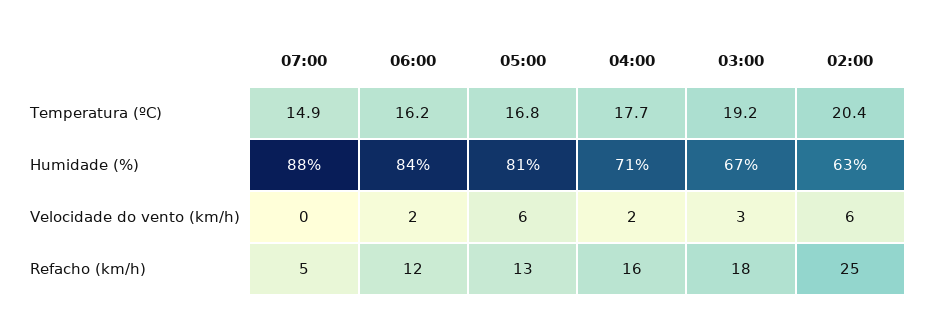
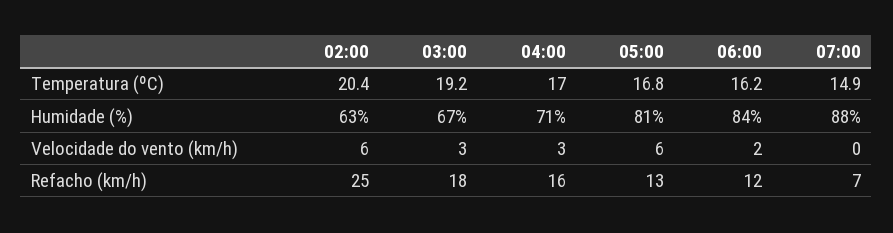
  {
    "07:00": {
      "Temperatura (ºC)": 14.9,
      "Humidade (%)": 88,
      "Velocidade do vento (km/h)": 0,
-     "Refacho (km/h)": 5
+     "Refacho (km/h)": 7
    },
    "06:00": {
      "Temperatura (ºC)": 16.2,
      "Humidade (%)": 84,
      "Velocidade do vento (km/h)": 2,
      "Refacho (km/h)": 12
    },
    "05:00": {
      "Temperatura (ºC)": 16.8,
      "Humidade (%)": 81,
      "Velocidade do vento (km/h)": 6,
      "Refacho (km/h)": 13
    },
    "04:00": {
-     "Temperatura (ºC)": 17.7,
+     "Temperatura (ºC)": 17,
      "Humidade (%)": 71,
-     "Velocidade do vento (km/h)": 2,
+     "Velocidade do vento (km/h)": 3,
      "Refacho (km/h)": 16
    },
    "03:00": {
      "Temperatura (ºC)": 19.2,
      "Humidade (%)": 67,
      "Velocidade do vento (km/h)": 3,
      "Refacho (km/h)": 18
    },
    "02:00": {
      "Temperatura (ºC)": 20.4,
      "Humidade (%)": 63,
      "Velocidade do vento (km/h)": 6,
      "Refacho (km/h)": 25
    }
  }

